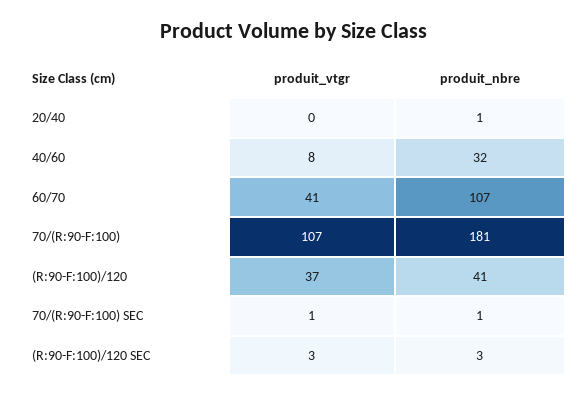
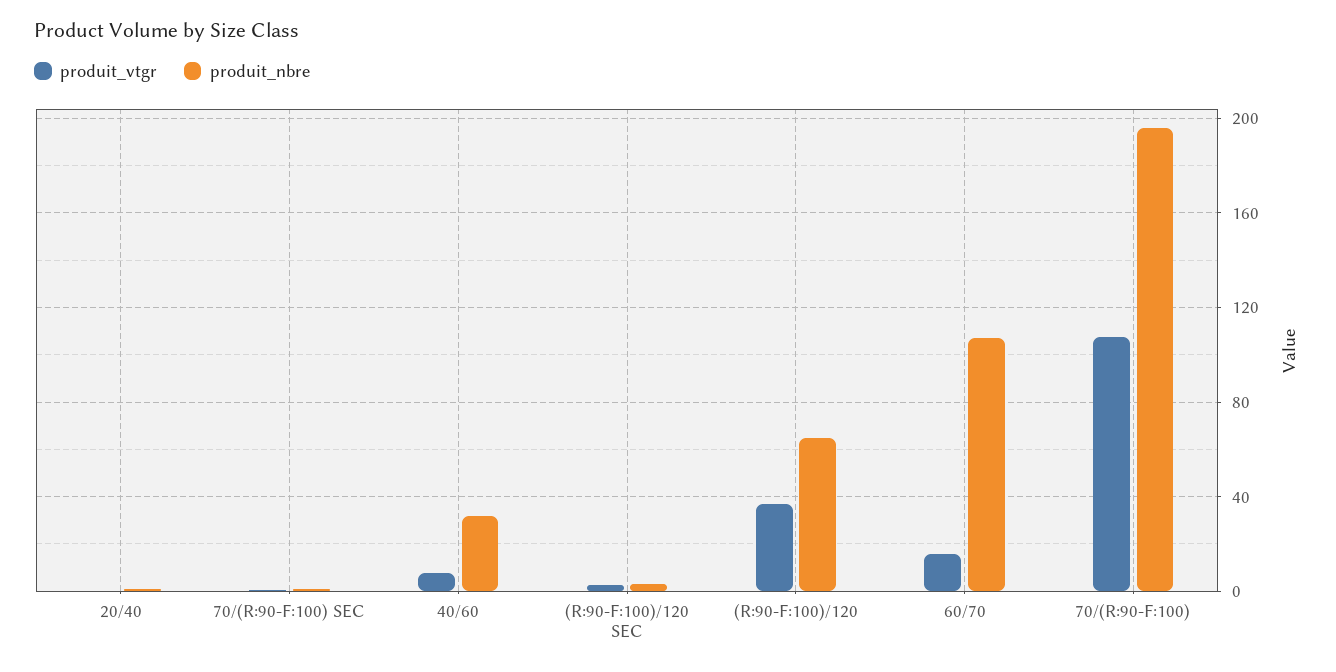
  {
    "produit_vtgr": {
      "20/40": 0,
      "40/60": 8,
-     "60/70": 41,
+     "60/70": 15,
      "70/(R:90-F:100)": 107,
      "(R:90-F:100)/120": 37,
      "70/(R:90-F:100) SEC": 1,
      "(R:90-F:100)/120 SEC": 3
    },
    "produit_nbre": {
      "20/40": 1,
      "40/60": 32,
      "60/70": 107,
-     "70/(R:90-F:100)": 181,
+     "70/(R:90-F:100)": 195,
-     "(R:90-F:100)/120": 41,
+     "(R:90-F:100)/120": 65,
      "70/(R:90-F:100) SEC": 1,
      "(R:90-F:100)/120 SEC": 3
    }
  }

